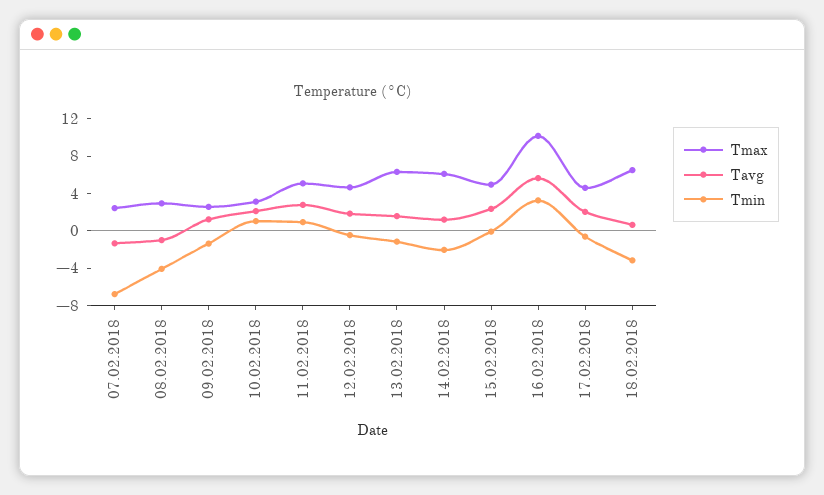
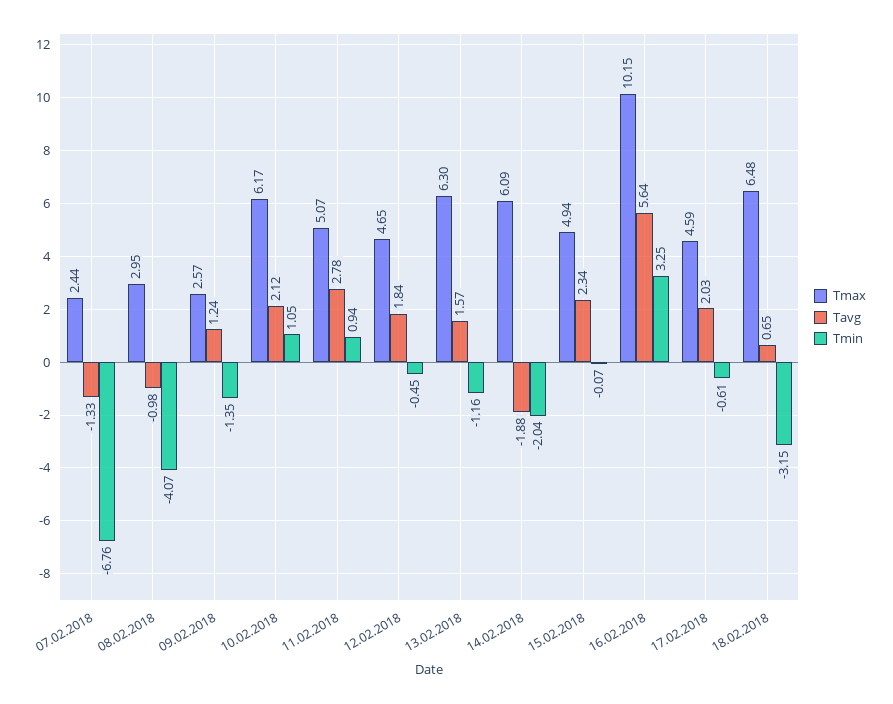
  {
    "Tmax": {
      "07.02.2018": 2.44,
      "08.02.2018": 2.95,
      "09.02.2018": 2.57,
-     "10.02.2018": 3,
+     "10.02.2018": 6.17,
      "11.02.2018": 5.07,
      "12.02.2018": 4.65,
      "13.02.2018": 6.3,
      "14.02.2018": 6.09,
      "15.02.2018": 4.94,
      "16.02.2018": 10.15,
      "17.02.2018": 4.59,
      "18.02.2018": 6.48
    },
    "Tavg": {
      "07.02.2018": -1.33,
      "08.02.2018": -0.98,
      "09.02.2018": 1.24,
      "10.02.2018": 2.12,
      "11.02.2018": 2.78,
      "12.02.2018": 1.84,
      "13.02.2018": 1.57,
-     "14.02.2018": 1,
+     "14.02.2018": -1.88,
      "15.02.2018": 2.34,
      "16.02.2018": 5.64,
      "17.02.2018": 2.03,
      "18.02.2018": 0.65
    },
    "Tmin": {
      "07.02.2018": -6.76,
      "08.02.2018": -4.07,
      "09.02.2018": -1.35,
      "10.02.2018": 1.05,
      "11.02.2018": 0.94,
      "12.02.2018": -0.45,
      "13.02.2018": -1.16,
      "14.02.2018": -2.04,
      "15.02.2018": -0.07,
      "16.02.2018": 3.25,
      "17.02.2018": -0.61,
      "18.02.2018": -3.15
    }
  }

